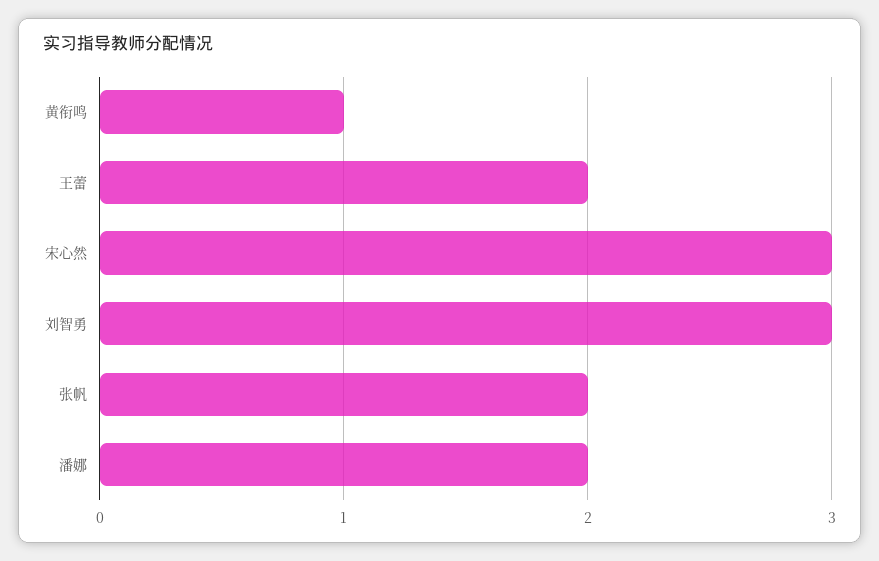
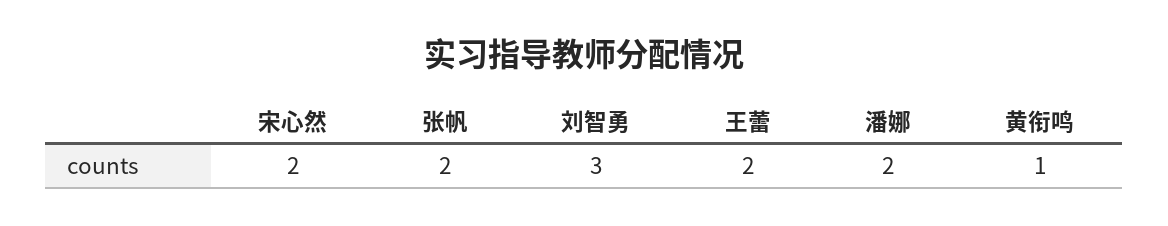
  {
    "黄衔鸣": 1,
    "王蕾": 2,
-   "宋心然": 3,
+   "宋心然": 2,
    "刘智勇": 3,
    "张帆": 2,
    "潘娜": 2
  }

